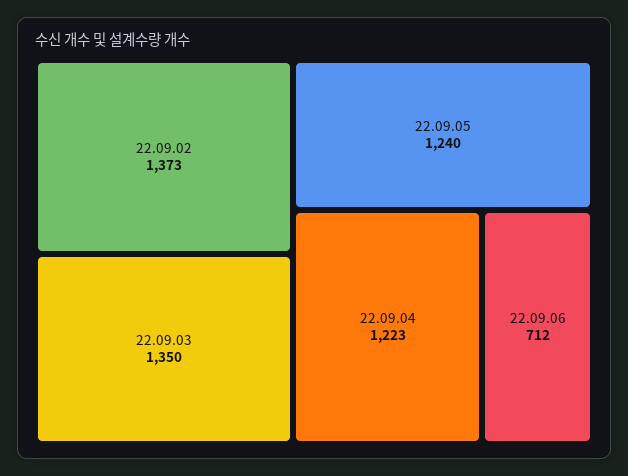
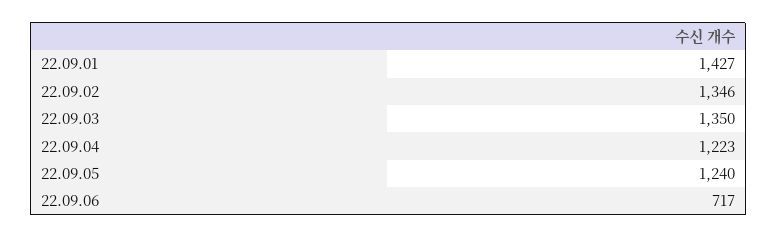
  {
-   "22.09.02": 1373,
+   "22.09.02": 1346,
    "22.09.03": 1350,
    "22.09.05": 1240,
    "22.09.04": 1223,
-   "22.09.06": 712
+   "22.09.06": 717,
+   "22.09.01": 1427
  }

